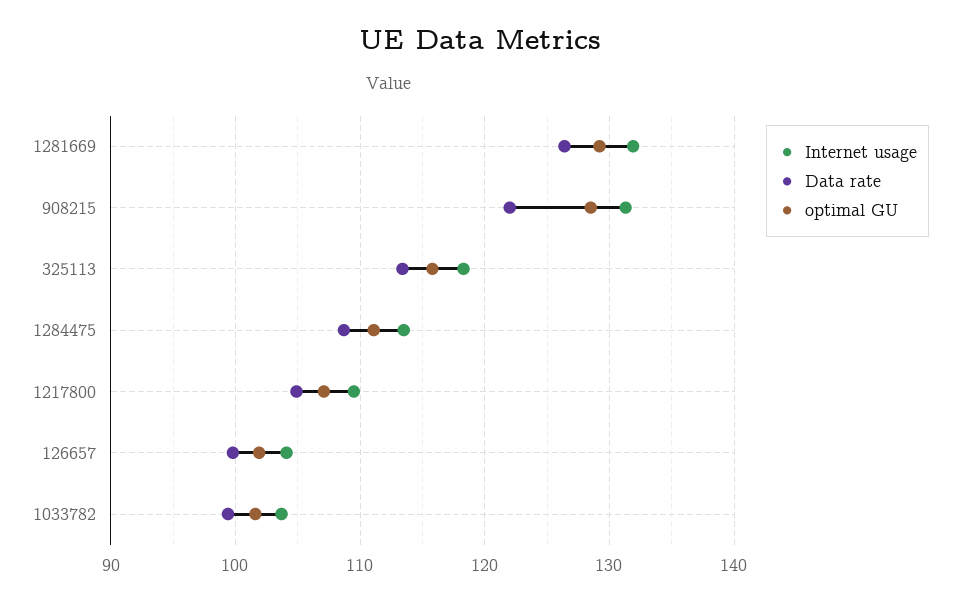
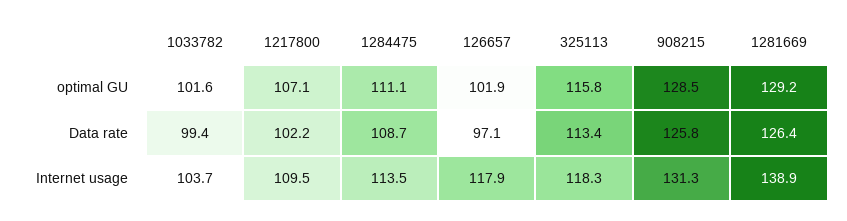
  {
    "Internet usage": {
-     "1281669": 132,
+     "1281669": 138.9,
      "908215": 131.3,
      "325113": 118.3,
      "1284475": 113.5,
      "1217800": 109.5,
-     "126657": 104,
+     "126657": 117.9,
      "1033782": 103.7
    },
    "Data rate": {
      "1281669": 126.4,
-     "908215": 122,
+     "908215": 125.8,
      "325113": 113.4,
      "1284475": 108.7,
-     "1217800": 105,
+     "1217800": 102.2,
-     "126657": 100,
+     "126657": 97.1,
      "1033782": 99.4
    },
    "optimal GU": {
      "1281669": 129.2,
      "908215": 128.5,
      "325113": 115.8,
      "1284475": 111.1,
      "1217800": 107.1,
      "126657": 101.9,
      "1033782": 101.6
    }
  }

